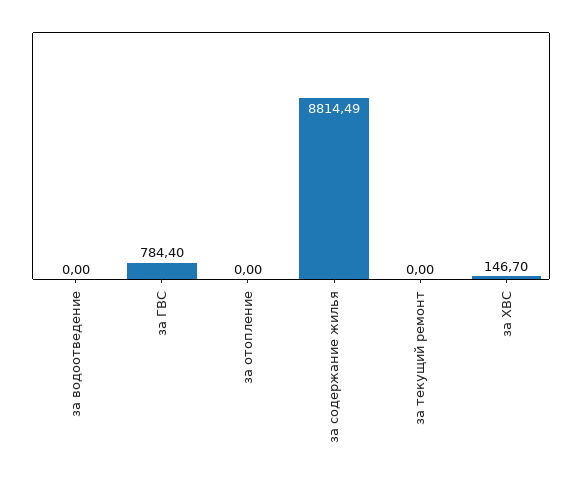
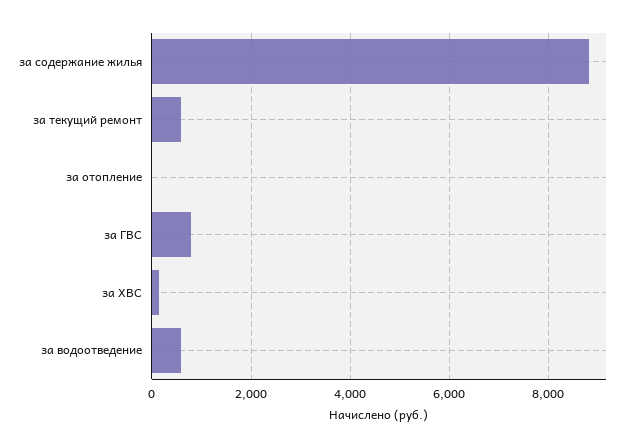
  {
-   "за водоотведение": 0,
+   "за водоотведение": 600,
    "за ГВС": 784.4,
    "за отопление": 0,
    "за содержание жилья": 8814.49,
-   "за текущий ремонт": 0,
+   "за текущий ремонт": 600,
    "за ХВС": 146.7
  }

